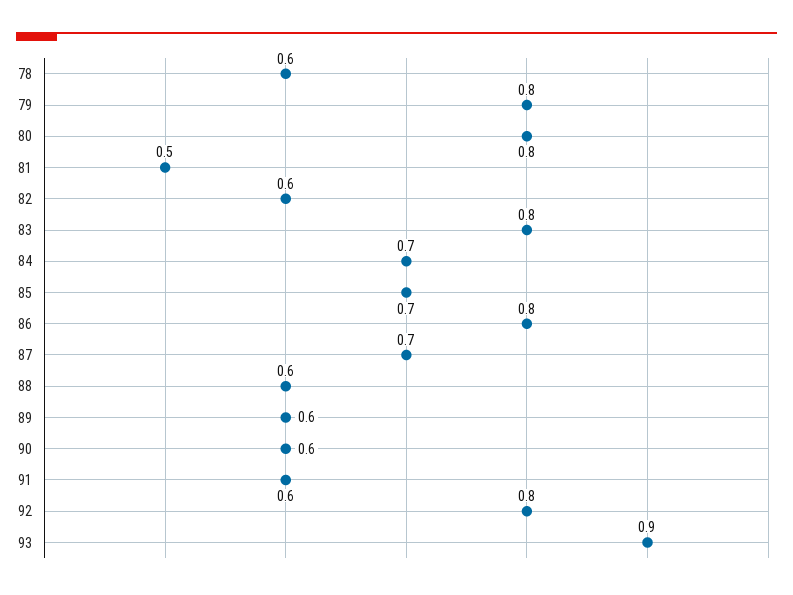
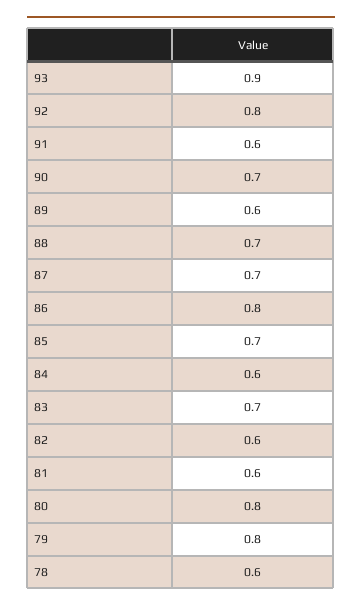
  {
    "78": 0.6,
    "79": 0.8,
    "80": 0.8,
-   "81": 0.5,
+   "81": 0.6,
    "82": 0.6,
-   "83": 0.8,
+   "83": 0.7,
-   "84": 0.7,
+   "84": 0.6,
    "85": 0.7,
    "86": 0.8,
    "87": 0.7,
-   "88": 0.6,
+   "88": 0.7,
    "89": 0.6,
-   "90": 0.6,
+   "90": 0.7,
    "91": 0.6,
    "92": 0.8,
    "93": 0.9
  }

